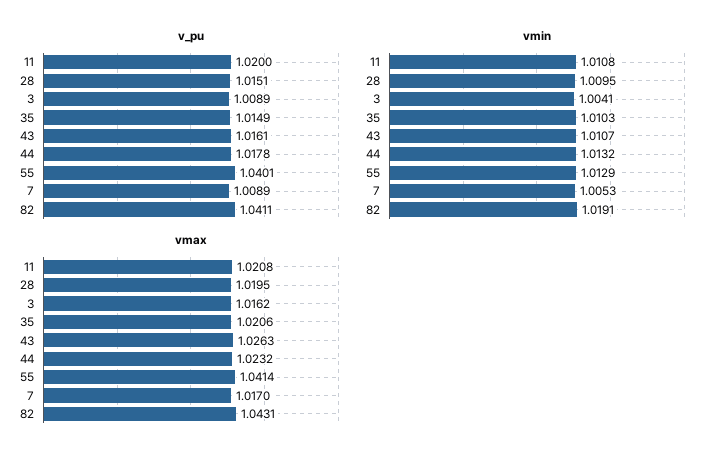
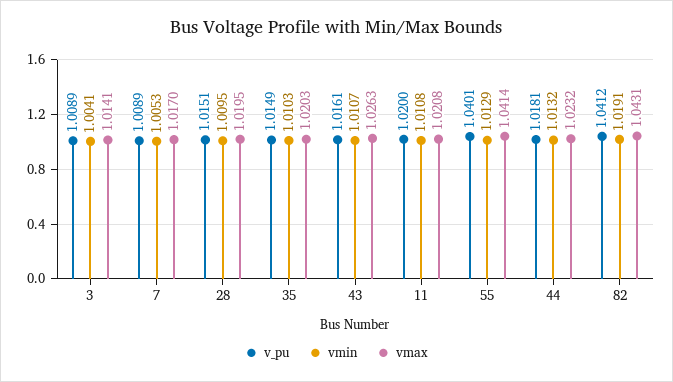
  {
    "v_pu": {
      "11": 1.02,
      "28": 1.0151,
      "3": 1.0089,
      "35": 1.0149,
      "43": 1.0161,
-     "44": 1.0178,
+     "44": 1.0181,
      "55": 1.0401,
      "7": 1.0089,
-     "82": 1.0411
+     "82": 1.0412
    },
    "vmin": {
      "11": 1.0108,
      "28": 1.0095,
      "3": 1.0041,
      "35": 1.0103,
      "43": 1.0107,
      "44": 1.0132,
      "55": 1.0129,
      "7": 1.0053,
      "82": 1.0191
    },
    "vmax": {
      "11": 1.0208,
      "28": 1.0195,
-     "3": 1.0162,
+     "3": 1.0141,
-     "35": 1.0206,
+     "35": 1.0203,
      "43": 1.0263,
      "44": 1.0232,
      "55": 1.0414,
      "7": 1.017,
      "82": 1.0431
    }
  }

